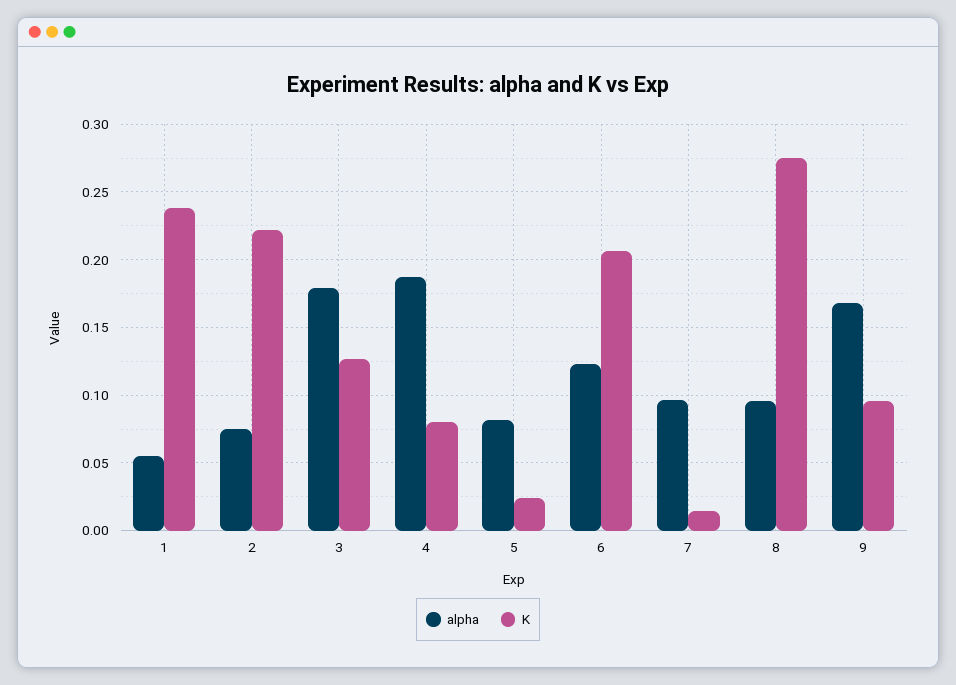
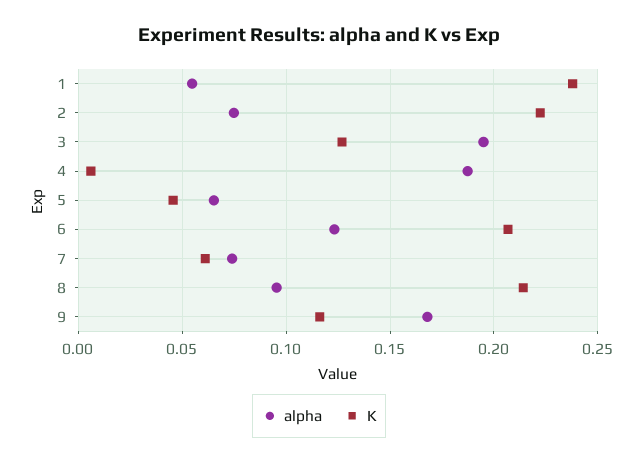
  {
    "alpha": {
      "1": 0.055,
      "2": 0.075,
-     "3": 0.18,
+     "3": 0.195,
      "4": 0.185,
-     "5": 0.08,
+     "5": 0.065,
      "6": 0.125,
-     "7": 0.095,
+     "7": 0.075,
      "8": 0.095,
      "9": 0.17
    },
    "K": {
      "1": 0.24,
      "2": 0.22,
      "3": 0.125,
-     "4": 0.08,
+     "4": 0.005,
-     "5": 0.025,
+     "5": 0.045,
      "6": 0.205,
-     "7": 0.015,
+     "7": 0.06,
-     "8": 0.275,
+     "8": 0.215,
-     "9": 0.095
+     "9": 0.115
    }
  }

